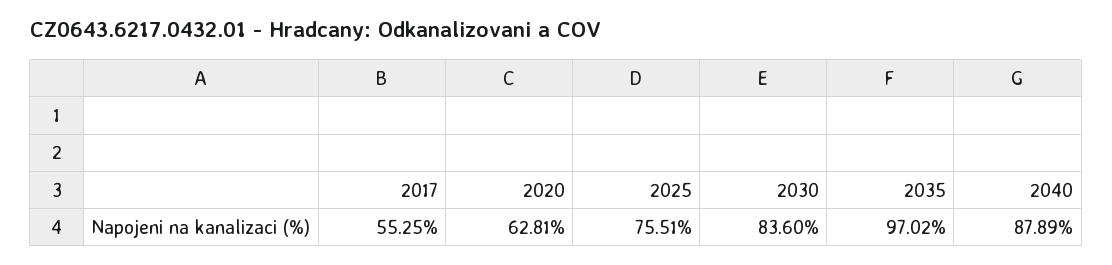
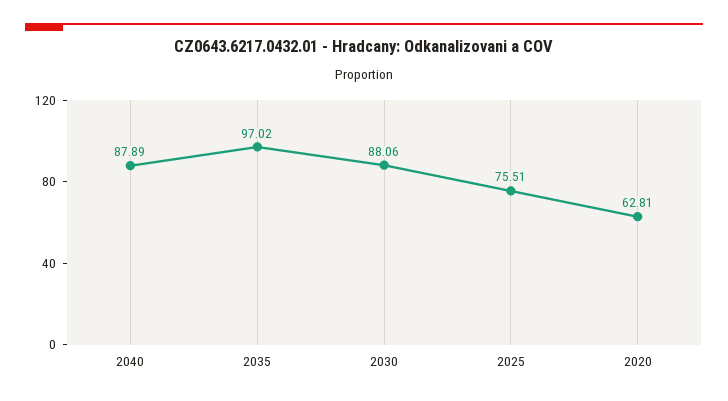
  {
-   "2017": 55.25,
    "2020": 62.81,
    "2025": 75.51,
-   "2030": 83.6,
+   "2030": 88.06,
    "2035": 97.02,
    "2040": 87.89
  }

